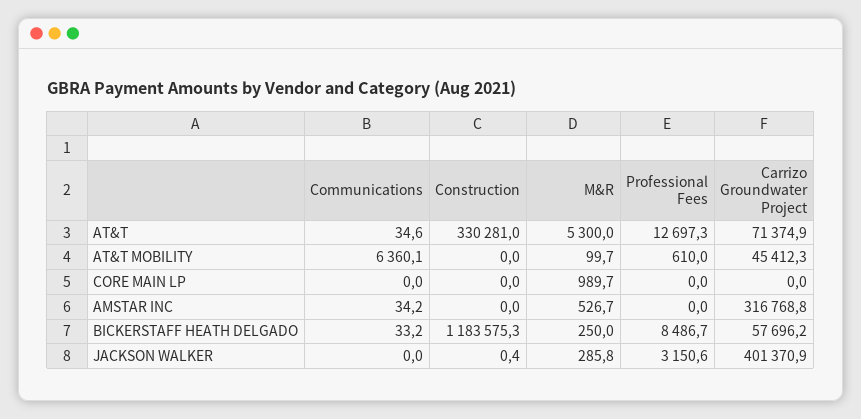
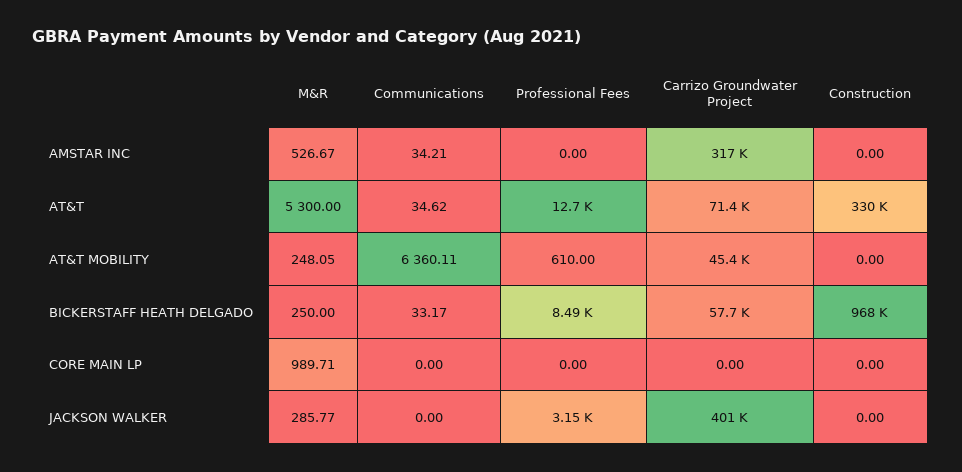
  {
    "Communications": {
      "AT&T": 34.62,
      "AT&T MOBILITY": 6360.11,
      "CORE MAIN LP": 0,
      "AMSTAR INC": 34.21,
      "BICKERSTAFF HEATH DELGADO": 33.17,
      "JACKSON WALKER": 0
    },
    "Construction": {
      "AT&T": 330281,
      "AT&T MOBILITY": 0,
      "CORE MAIN LP": 0,
      "AMSTAR INC": 0,
-     "BICKERSTAFF HEATH DELGADO": 1183575.3,
+     "BICKERSTAFF HEATH DELGADO": 968000,
-     "JACKSON WALKER": 0.4
+     "JACKSON WALKER": 0
    },
    "M&R": {
      "AT&T": 5300,
-     "AT&T MOBILITY": 99.7,
+     "AT&T MOBILITY": 248.05,
      "CORE MAIN LP": 989.71,
      "AMSTAR INC": 526.67,
      "BICKERSTAFF HEATH DELGADO": 250,
      "JACKSON WALKER": 285.77
    },
    "Professional Fees": {
      "AT&T": 12697.3,
      "AT&T MOBILITY": 610,
      "CORE MAIN LP": 0,
      "AMSTAR INC": 0,
      "BICKERSTAFF HEATH DELGADO": 8486.7,
      "JACKSON WALKER": 3150.6
    },
    "Carrizo Groundwater Project": {
      "AT&T": 71374.9,
      "AT&T MOBILITY": 45412.3,
      "CORE MAIN LP": 0,
      "AMSTAR INC": 316768.8,
      "BICKERSTAFF HEATH DELGADO": 57696.2,
      "JACKSON WALKER": 401370.9
    }
  }

